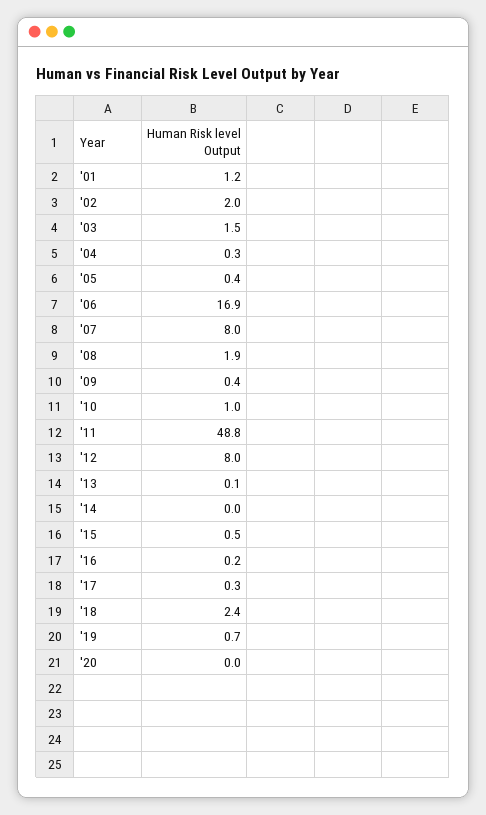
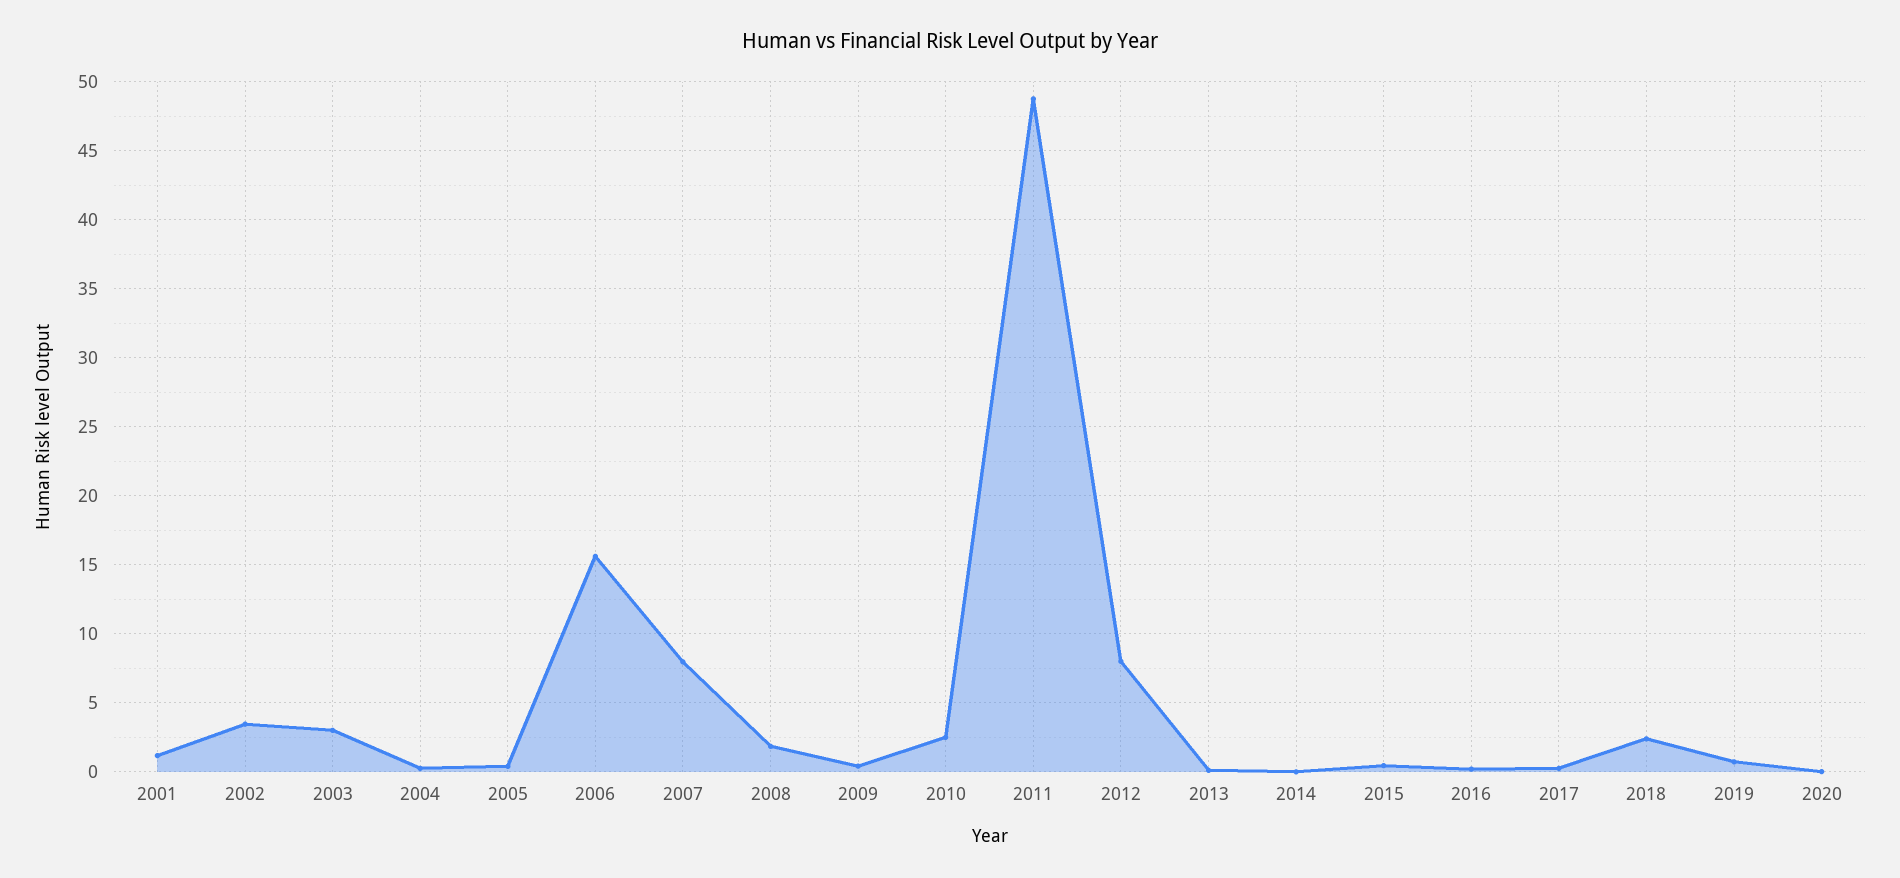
  {
    "'01": 1.2,
-   "'02": 2,
+   "'02": 3.5,
-   "'03": 1.5,
+   "'03": 3,
    "'04": 0.3,
    "'05": 0.4,
-   "'06": 16.9,
+   "'06": 15.5,
    "'07": 8,
    "'08": 1.9,
    "'09": 0.4,
-   "'10": 1,
+   "'10": 2.5,
    "'11": 48.8,
    "'12": 8,
    "'13": 0.1,
    "'14": 0,
    "'15": 0.5,
    "'16": 0.2,
    "'17": 0.3,
    "'18": 2.4,
    "'19": 0.7,
    "'20": 0
  }

